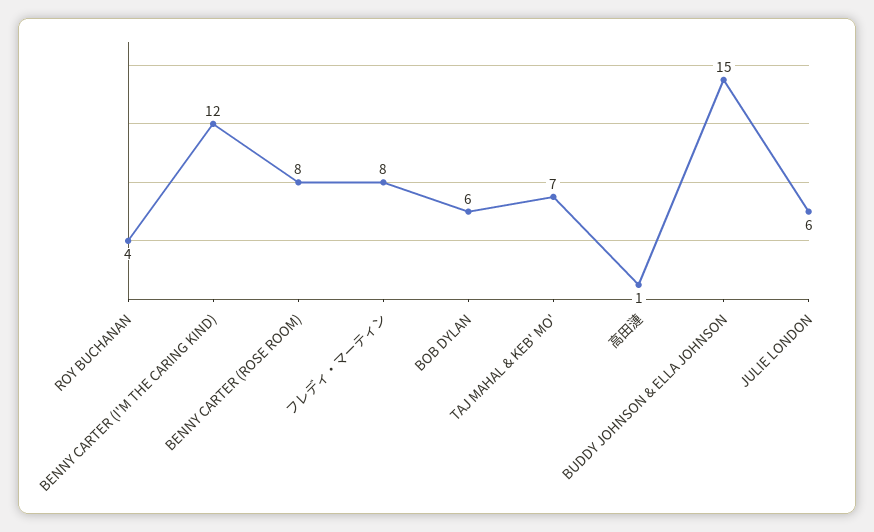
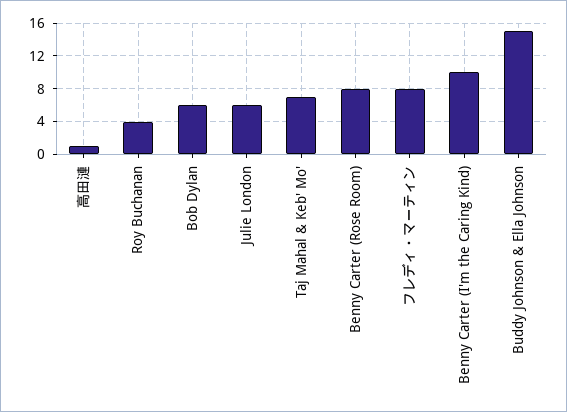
  {
    "ROY BUCHANAN": 4,
-   "BENNY CARTER (I'M THE CARING KIND)": 12,
+   "BENNY CARTER (I'M THE CARING KIND)": 10,
    "BENNY CARTER (ROSE ROOM)": 8,
    "フレディ・マーティン": 8,
    "BOB DYLAN": 6,
    "TAJ MAHAL & KEB' MO'": 7,
    "高田漣": 1,
    "BUDDY JOHNSON & ELLA JOHNSON": 15,
    "JULIE LONDON": 6
  }

